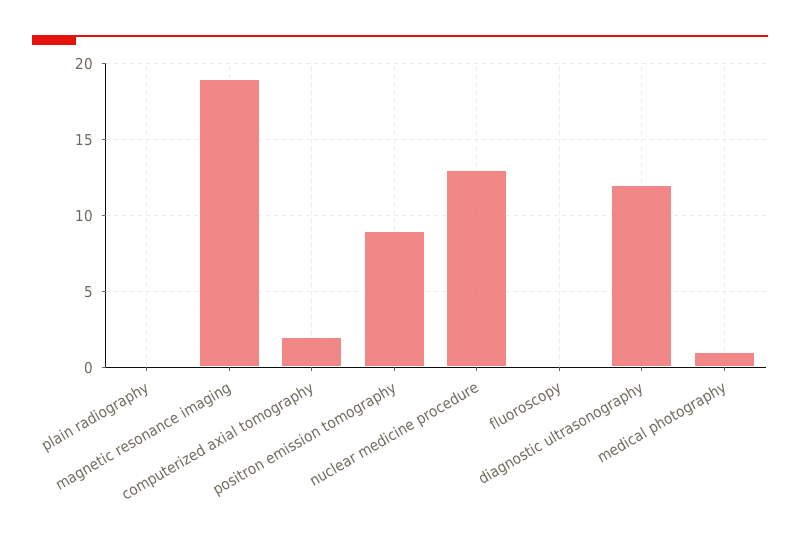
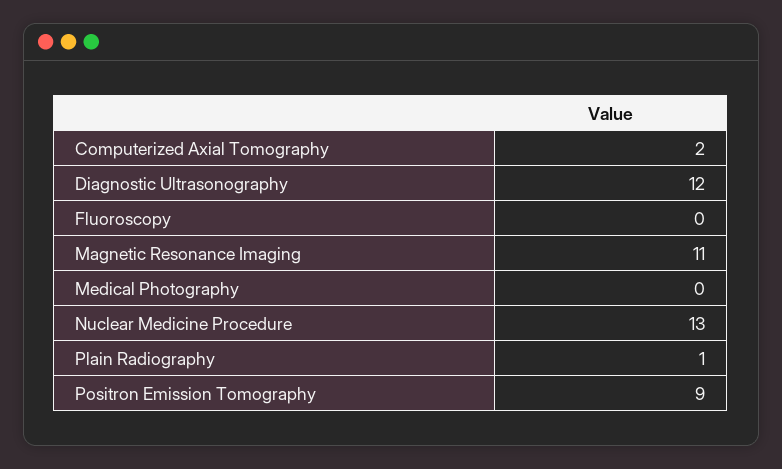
  {
-   "plain radiography": 0,
+   "plain radiography": 1,
-   "magnetic resonance imaging": 19,
+   "magnetic resonance imaging": 11,
    "computerized axial tomography": 2,
    "positron emission tomography": 9,
    "nuclear medicine procedure": 13,
    "fluoroscopy": 0,
    "diagnostic ultrasonography": 12,
-   "medical photography": 1
+   "medical photography": 0
  }

